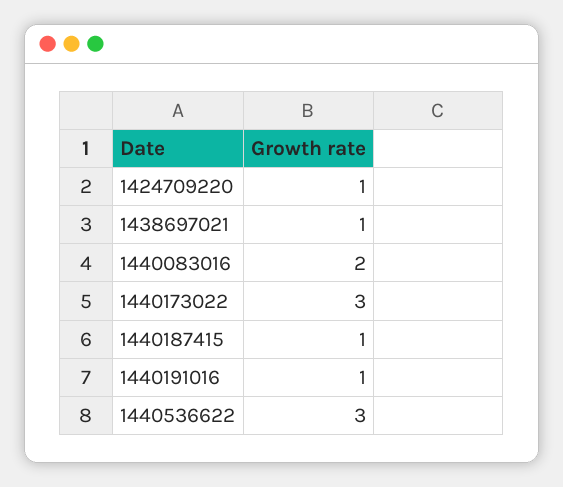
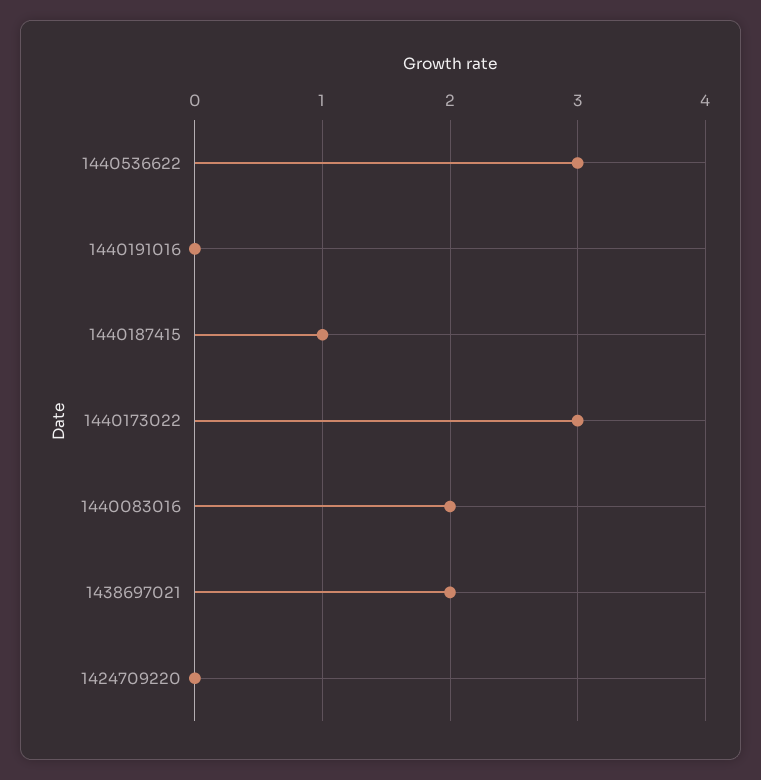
  {
-   "1424709220": 1,
+   "1424709220": 0,
-   "1438697021": 1,
+   "1438697021": 2,
    "1440083016": 2,
    "1440173022": 3,
    "1440187415": 1,
-   "1440191016": 1,
+   "1440191016": 0,
    "1440536622": 3
  }

